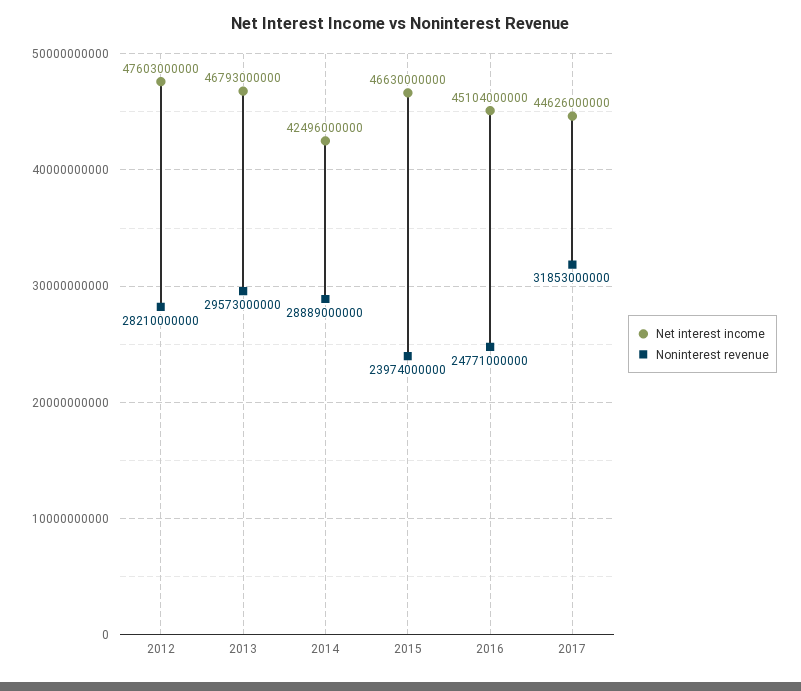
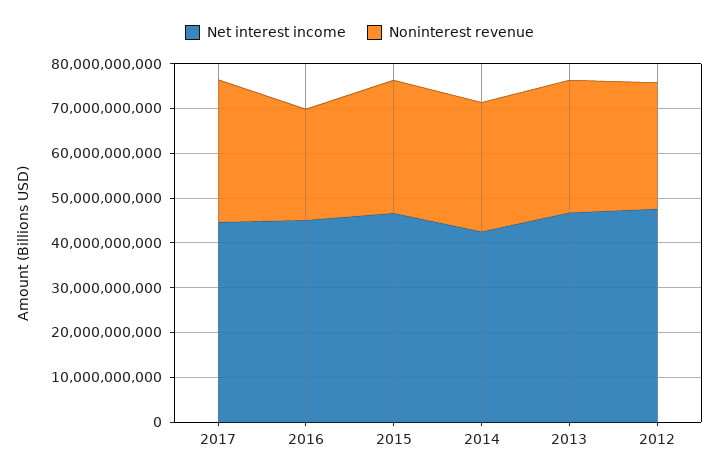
  {
    "Net interest income": {
      "2012": 47603000000,
      "2013": 46793000000,
      "2014": 42496000000,
      "2015": 46630000000,
      "2016": 45104000000,
      "2017": 44626000000
    },
    "Noninterest revenue": {
      "2012": 28210000000,
      "2013": 29573000000,
      "2014": 28889000000,
-     "2015": 23974000000,
+     "2015": 30000000000,
      "2016": 24771000000,
      "2017": 31853000000
    }
  }

